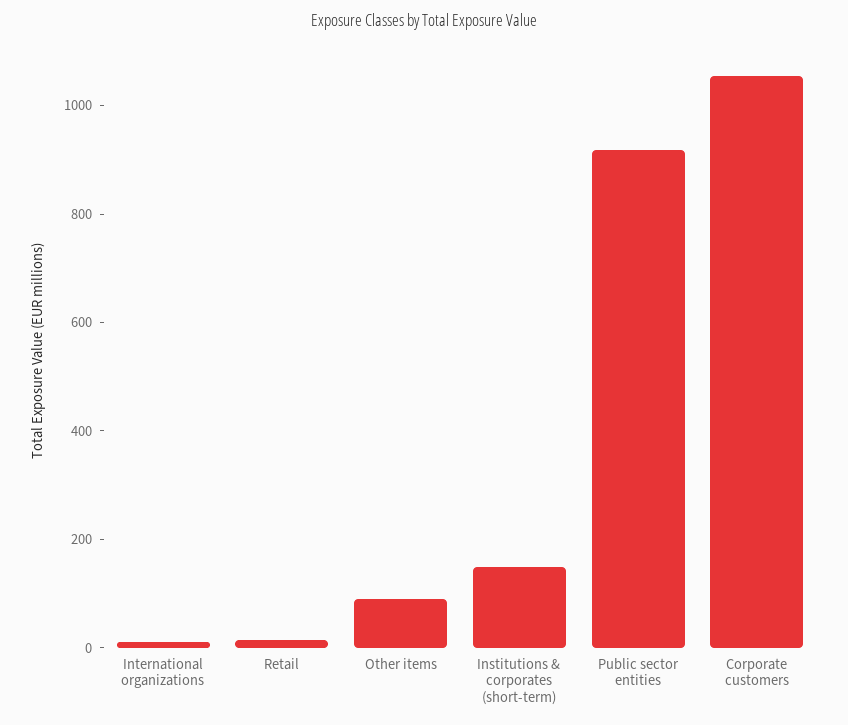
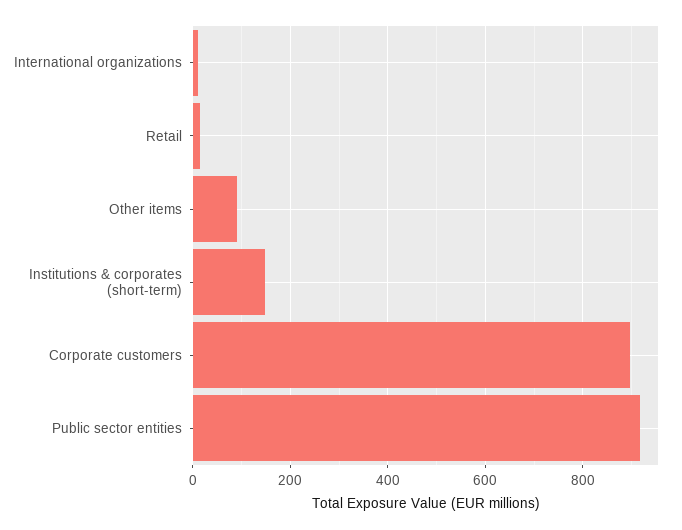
  {
    "International organizations": 20,
    "Retail": 20,
    "Other items": 100,
    "Institutions & corporates (short-term)": 140,
    "Public sector entities": 920,
-   "Corporate customers": 1050
+   "Corporate customers": 900
  }

